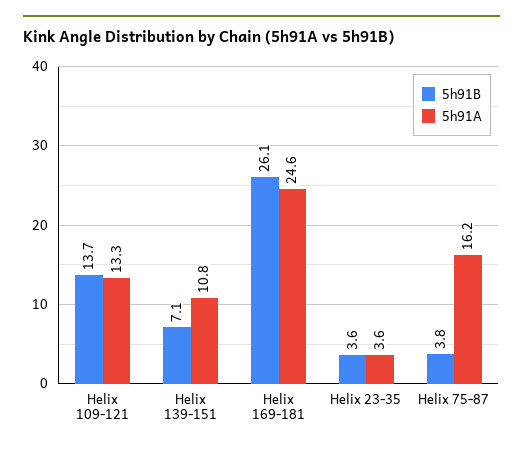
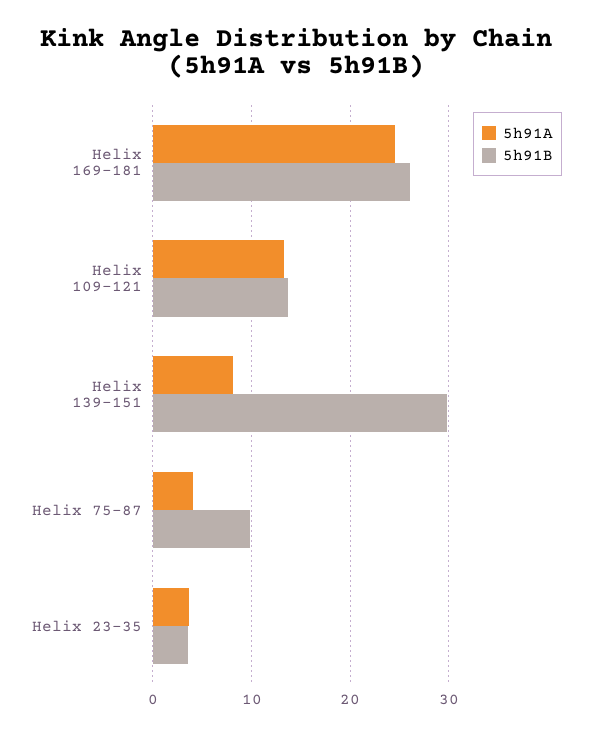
  {
    "5h91B": {
      "Helix 109-121": 13.7,
-     "Helix 139-151": 7.1,
+     "Helix 139-151": 30,
      "Helix 169-181": 26.1,
      "Helix 23-35": 3.6,
-     "Helix 75-87": 3.8
+     "Helix 75-87": 10
    },
    "5h91A": {
      "Helix 109-121": 13.3,
-     "Helix 139-151": 10.8,
+     "Helix 139-151": 8,
      "Helix 169-181": 24.6,
      "Helix 23-35": 3.6,
-     "Helix 75-87": 16.2
+     "Helix 75-87": 4
    }
  }

